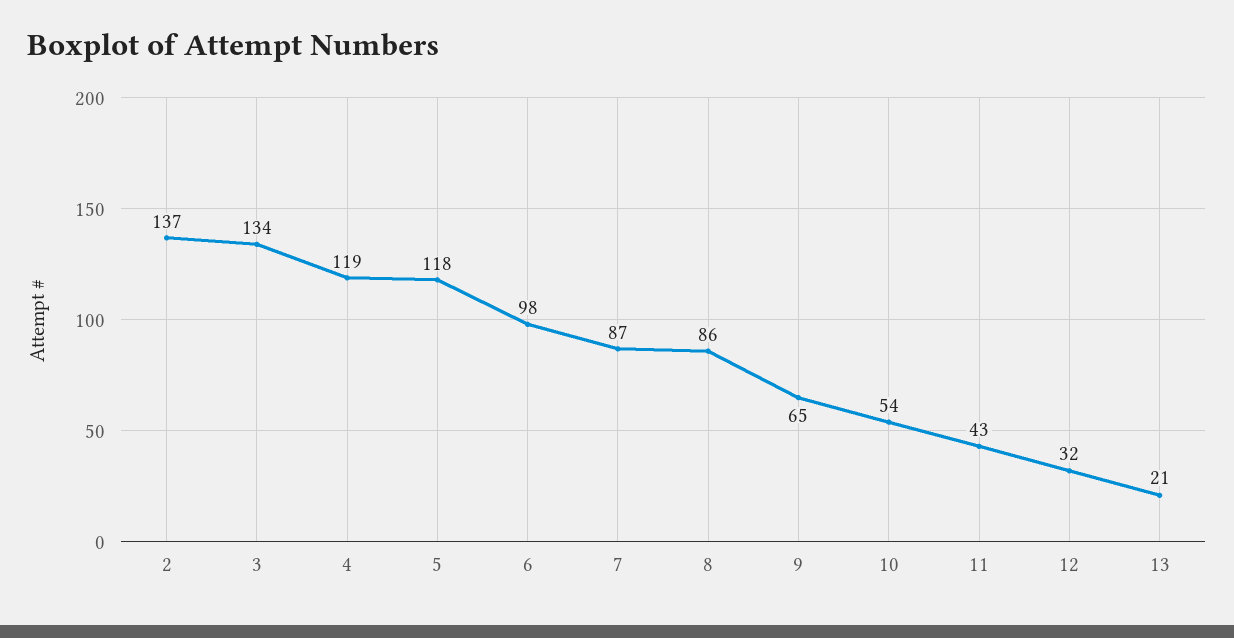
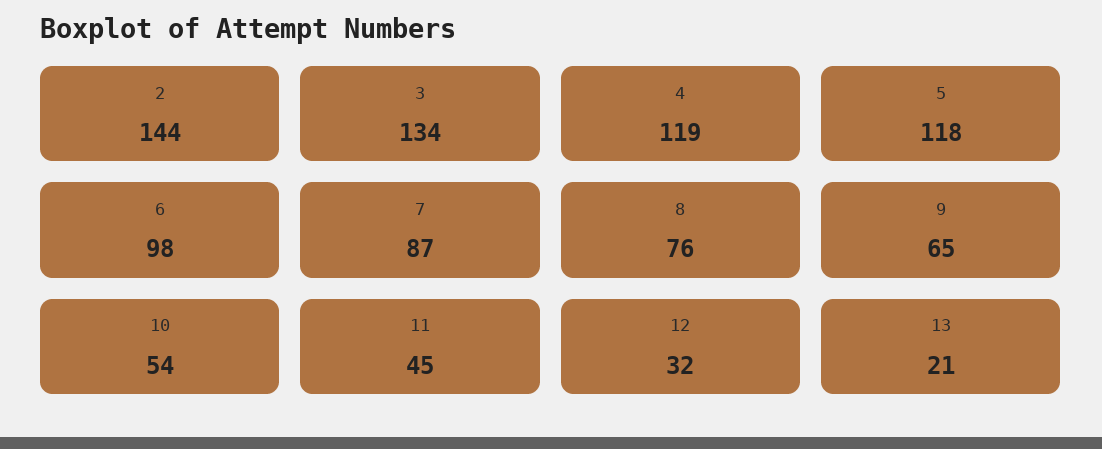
  {
-   "2": 137,
+   "2": 144,
    "3": 134,
    "4": 119,
    "5": 118,
    "6": 98,
    "7": 87,
-   "8": 86,
+   "8": 76,
    "9": 65,
    "10": 54,
-   "11": 43,
+   "11": 45,
    "12": 32,
    "13": 21
  }

